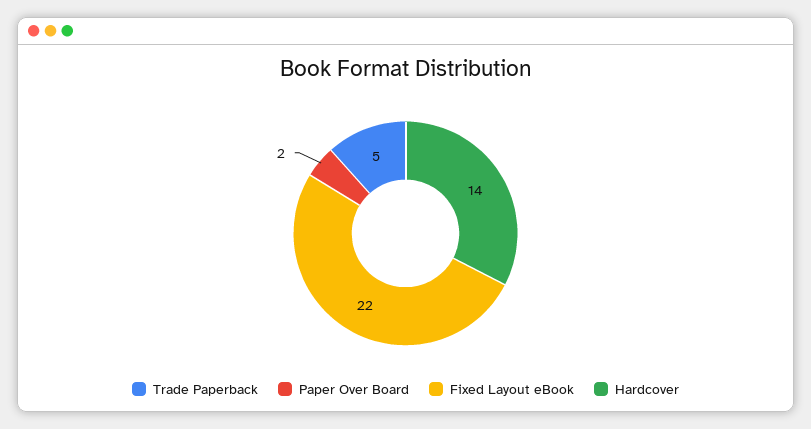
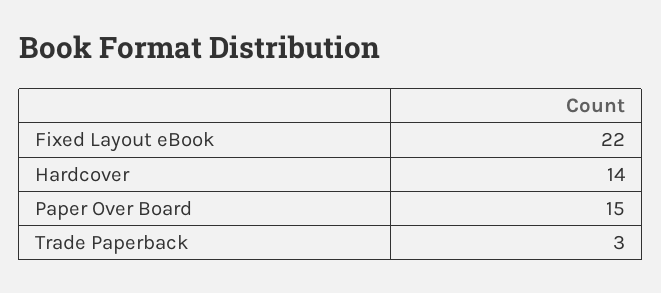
  {
-   "Trade Paperback": 5,
+   "Trade Paperback": 3,
-   "Paper Over Board": 2,
+   "Paper Over Board": 15,
    "Fixed Layout eBook": 22,
    "Hardcover": 14
  }

